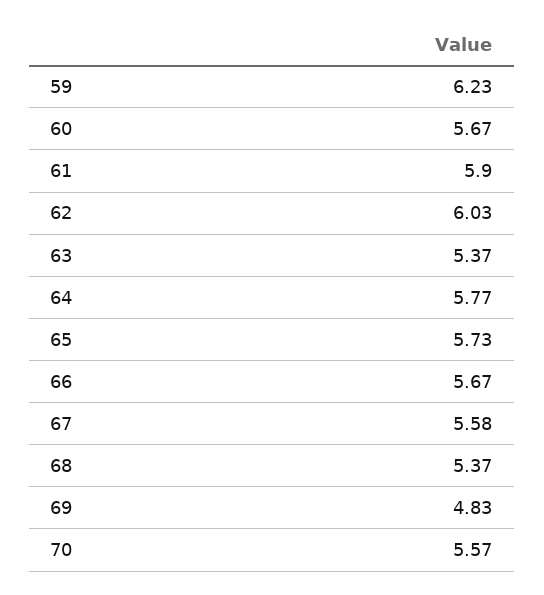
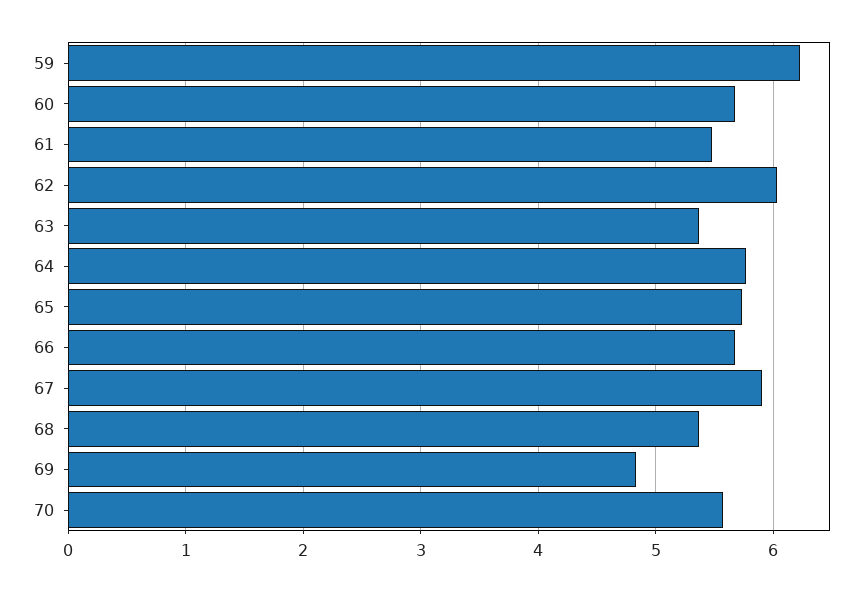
  {
    "59": 6.23,
    "60": 5.67,
-   "61": 5.9,
+   "61": 5.5,
    "62": 6.03,
    "63": 5.37,
    "64": 5.77,
    "65": 5.73,
    "66": 5.67,
-   "67": 5.58,
+   "67": 5.9,
    "68": 5.37,
    "69": 4.83,
    "70": 5.57
  }

